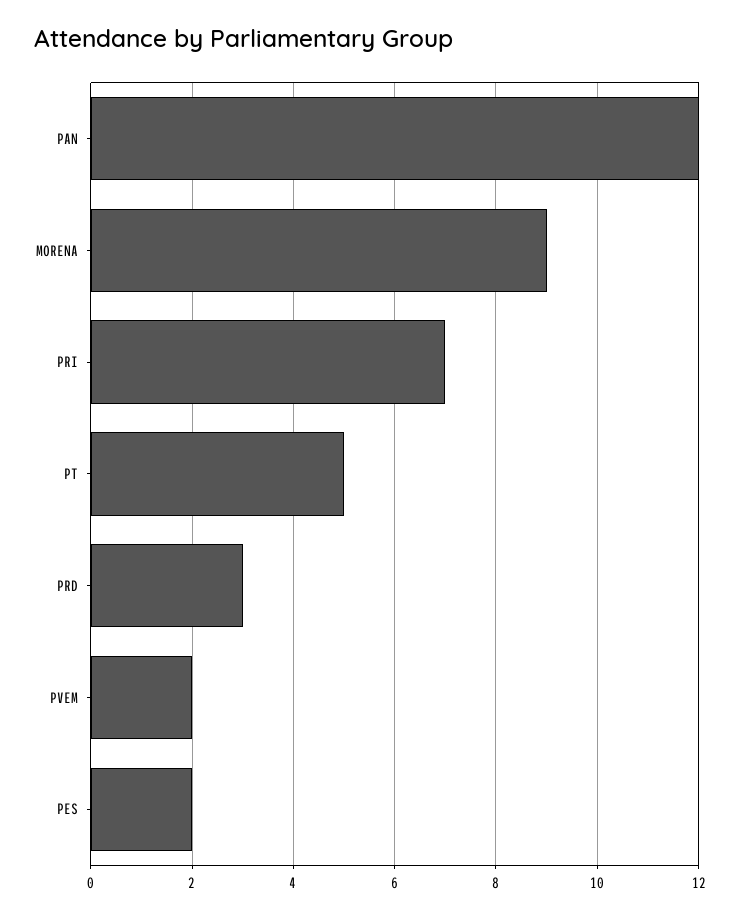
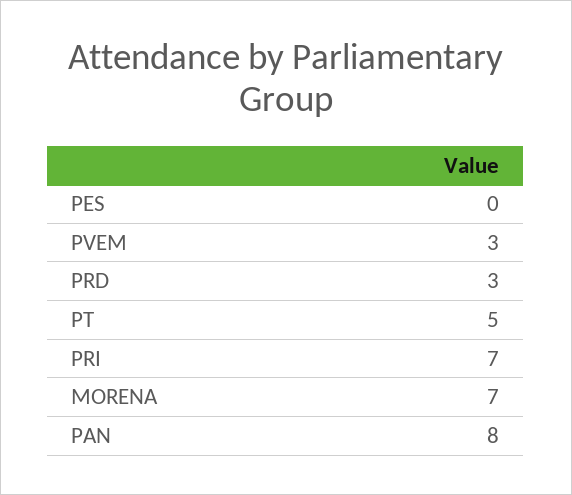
  {
-   "PAN": 12,
+   "PAN": 8,
-   "MORENA": 9,
+   "MORENA": 7,
    "PRI": 7,
    "PT": 5,
    "PRD": 3,
-   "PVEM": 2,
+   "PVEM": 3,
-   "PES": 2
+   "PES": 0
  }

